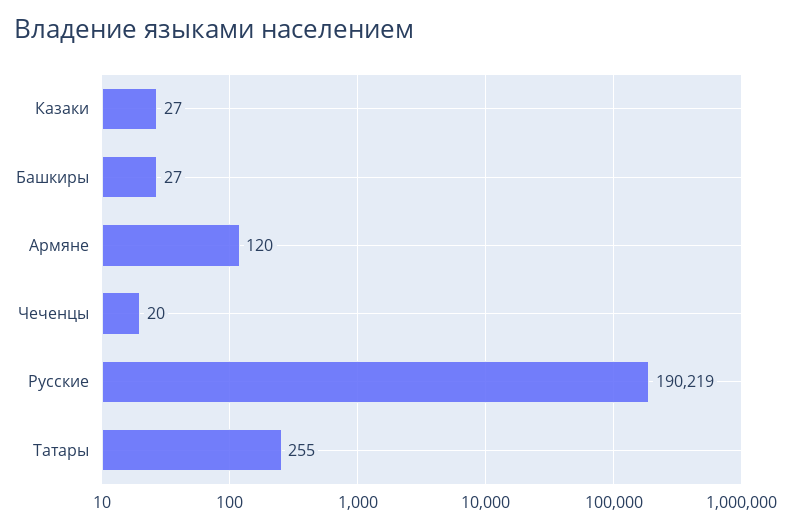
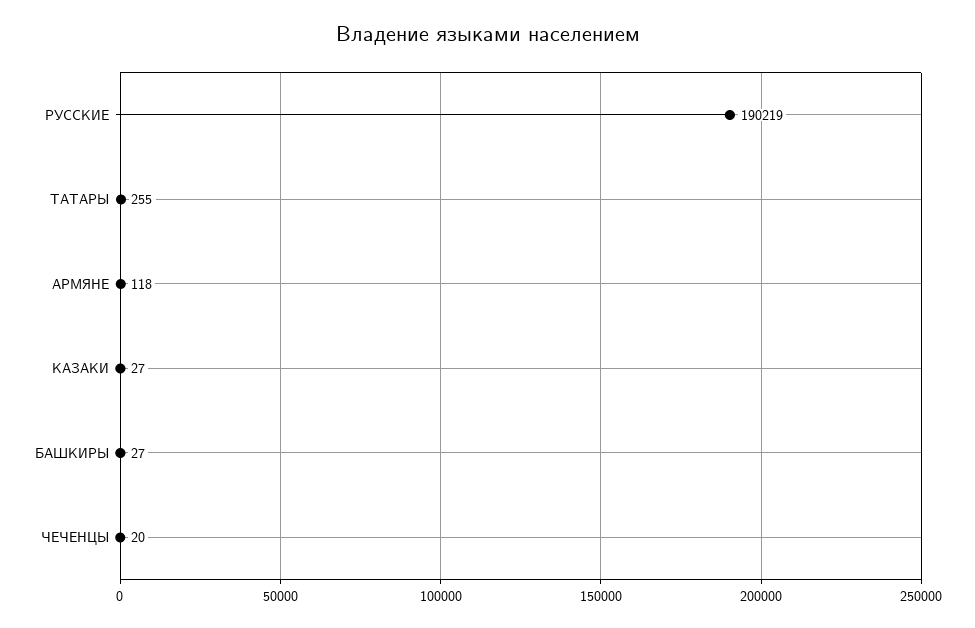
  {
    "Казаки": 27,
    "Башкиры": 27,
-   "Армяне": 120,
+   "Армяне": 118,
    "Чеченцы": 20,
    "Русские": 190219,
    "Татары": 255
  }

